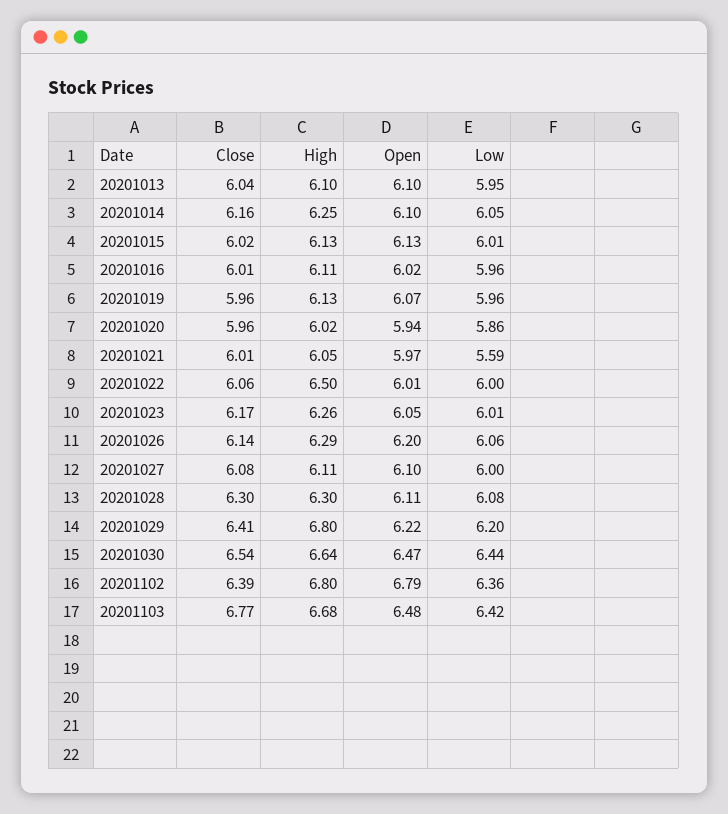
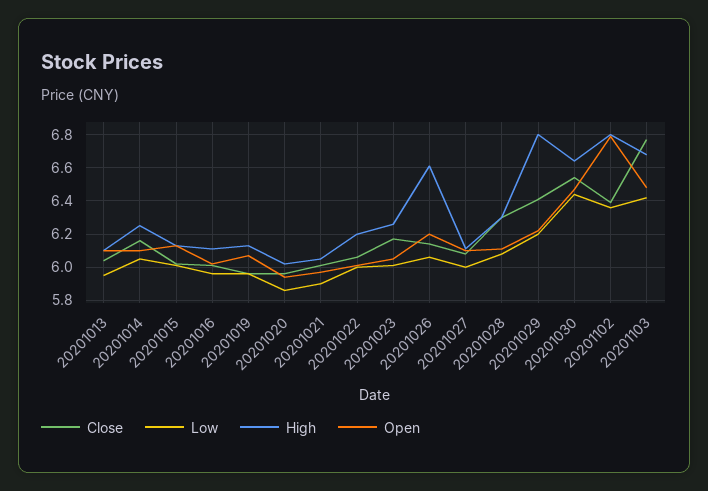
  {
    "Close": {
      "20201013": 6.04,
      "20201014": 6.16,
      "20201015": 6.02,
      "20201016": 6.01,
      "20201019": 5.96,
      "20201020": 5.96,
      "20201021": 6.01,
      "20201022": 6.06,
      "20201023": 6.17,
      "20201026": 6.14,
      "20201027": 6.08,
      "20201028": 6.3,
      "20201029": 6.41,
      "20201030": 6.54,
      "20201102": 6.39,
      "20201103": 6.77
    },
    "High": {
      "20201013": 6.1,
      "20201014": 6.25,
      "20201015": 6.13,
      "20201016": 6.11,
      "20201019": 6.13,
      "20201020": 6.02,
      "20201021": 6.05,
-     "20201022": 6.5,
+     "20201022": 6.2,
      "20201023": 6.26,
-     "20201026": 6.29,
+     "20201026": 6.6,
      "20201027": 6.11,
      "20201028": 6.3,
      "20201029": 6.8,
      "20201030": 6.64,
      "20201102": 6.8,
      "20201103": 6.68
    },
    "Open": {
      "20201013": 6.1,
      "20201014": 6.1,
      "20201015": 6.13,
      "20201016": 6.02,
      "20201019": 6.07,
      "20201020": 5.94,
      "20201021": 5.97,
      "20201022": 6.01,
      "20201023": 6.05,
      "20201026": 6.2,
      "20201027": 6.1,
      "20201028": 6.11,
      "20201029": 6.22,
      "20201030": 6.47,
      "20201102": 6.79,
      "20201103": 6.48
    },
    "Low": {
      "20201013": 5.95,
      "20201014": 6.05,
      "20201015": 6.01,
      "20201016": 5.96,
      "20201019": 5.96,
      "20201020": 5.86,
-     "20201021": 5.59,
+     "20201021": 5.9,
      "20201022": 6,
      "20201023": 6.01,
      "20201026": 6.06,
      "20201027": 6,
      "20201028": 6.08,
      "20201029": 6.2,
      "20201030": 6.44,
      "20201102": 6.36,
      "20201103": 6.42
    }
  }

